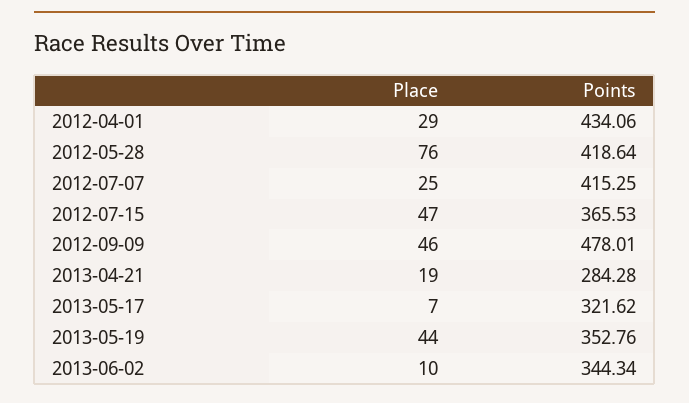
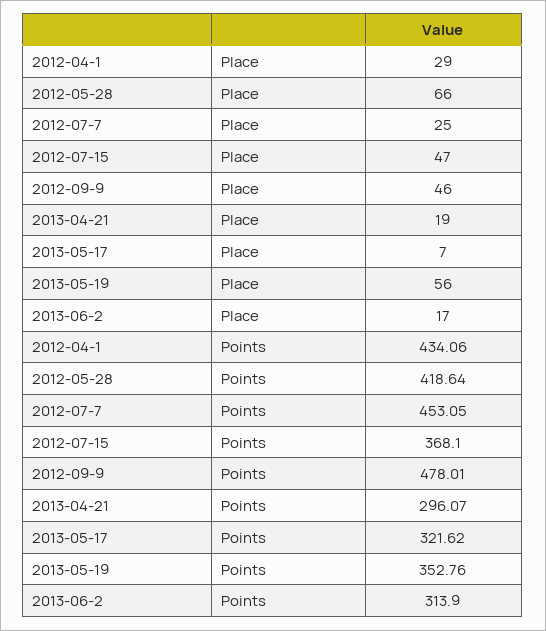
  {
    "Place": {
      "2012-04-01": 29,
-     "2012-05-28": 76,
+     "2012-05-28": 66,
      "2012-07-07": 25,
      "2012-07-15": 47,
      "2012-09-09": 46,
      "2013-04-21": 19,
      "2013-05-17": 7,
-     "2013-05-19": 44,
+     "2013-05-19": 56,
-     "2013-06-02": 10
+     "2013-06-02": 17
    },
    "Points": {
      "2012-04-01": 434.06,
      "2012-05-28": 418.64,
-     "2012-07-07": 415.25,
+     "2012-07-07": 453.05,
-     "2012-07-15": 365.53,
+     "2012-07-15": 368.1,
      "2012-09-09": 478.01,
-     "2013-04-21": 284.28,
+     "2013-04-21": 296.07,
      "2013-05-17": 321.62,
      "2013-05-19": 352.76,
-     "2013-06-02": 344.34
+     "2013-06-02": 313.9
    }
  }

